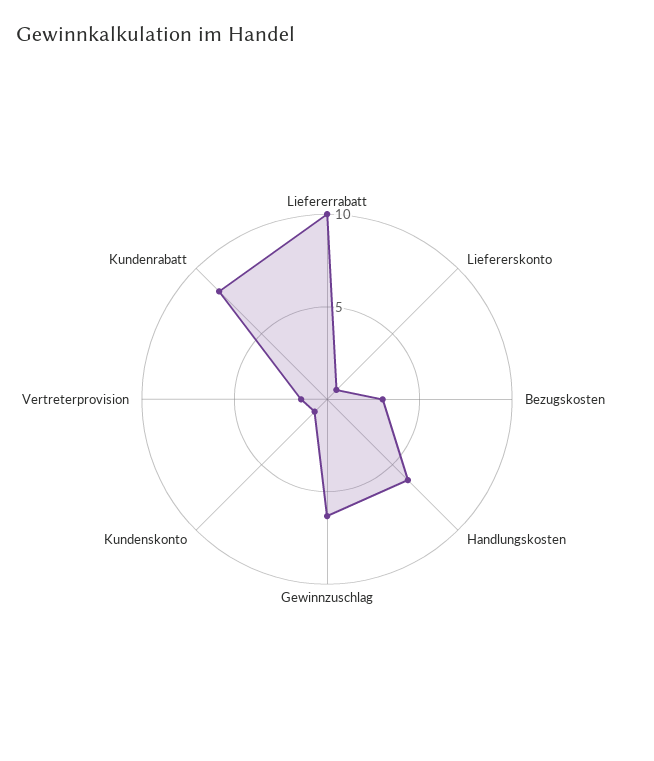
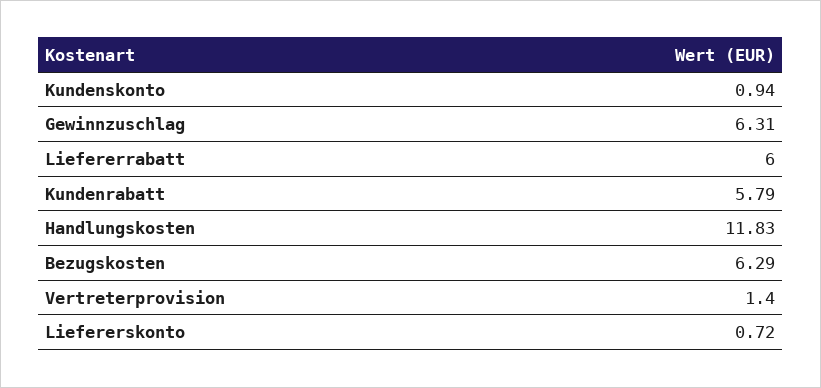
  {
-   "Liefererrabatt": 10,
+   "Liefererrabatt": 6,
    "Liefererskonto": 0.72,
-   "Bezugskosten": 3,
+   "Bezugskosten": 6.29,
-   "Handlungskosten": 6,
+   "Handlungskosten": 11.83,
    "Gewinnzuschlag": 6.31,
    "Kundenskonto": 0.94,
    "Vertreterprovision": 1.4,
-   "Kundenrabatt": 8
+   "Kundenrabatt": 5.79
  }

